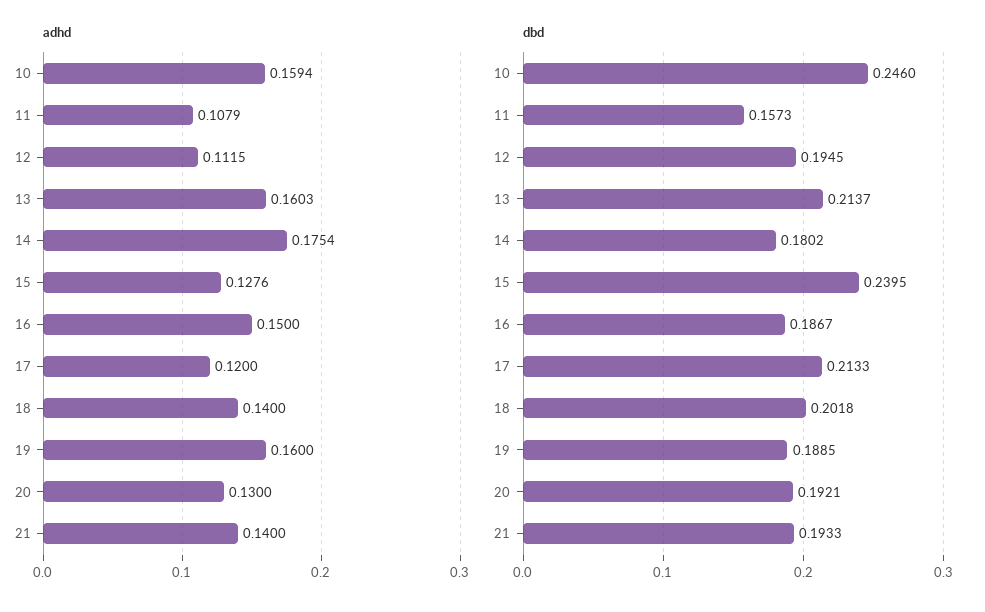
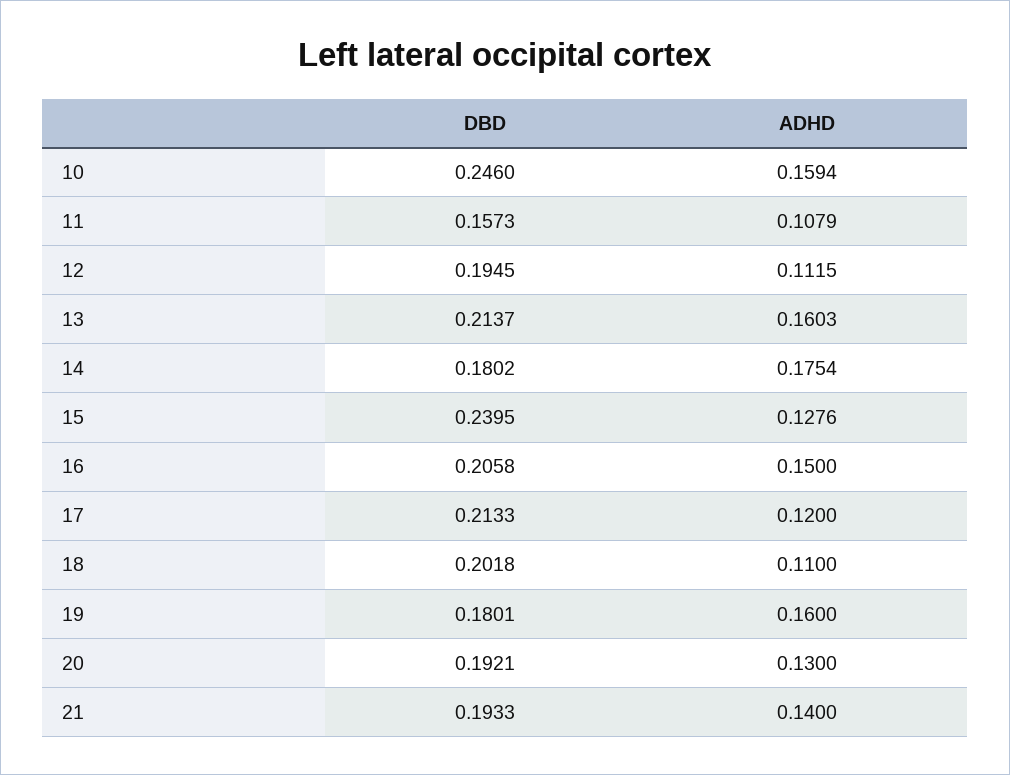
  {
    "adhd": {
      "10": 0.1594,
      "11": 0.1079,
      "12": 0.1115,
      "13": 0.1603,
      "14": 0.1754,
      "15": 0.1276,
      "16": 0.15,
      "17": 0.12,
-     "18": 0.14,
+     "18": 0.11,
      "19": 0.16,
      "20": 0.13,
      "21": 0.14
    },
    "dbd": {
      "10": 0.246,
      "11": 0.1573,
      "12": 0.1945,
      "13": 0.2137,
      "14": 0.1802,
      "15": 0.2395,
-     "16": 0.1867,
+     "16": 0.2058,
      "17": 0.2133,
      "18": 0.2018,
-     "19": 0.1885,
+     "19": 0.1801,
      "20": 0.1921,
      "21": 0.1933
    }
  }

